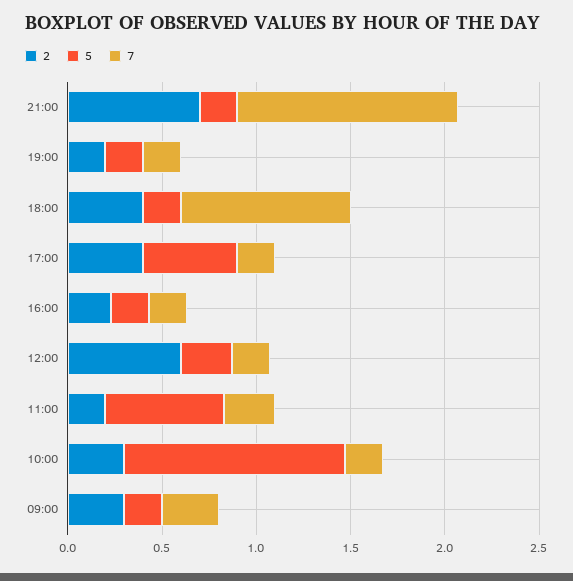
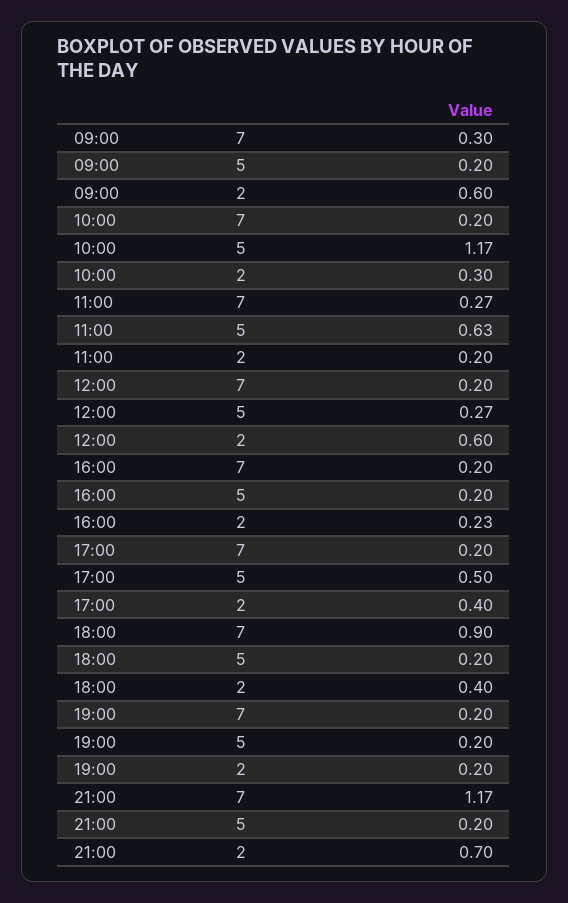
  {
    "2": {
      "21:00": 0.7,
      "19:00": 0.2,
      "18:00": 0.4,
      "17:00": 0.4,
      "16:00": 0.23,
      "12:00": 0.6,
      "11:00": 0.2,
      "10:00": 0.3,
-     "09:00": 0.3
+     "09:00": 0.6
    },
    "5": {
      "21:00": 0.2,
      "19:00": 0.2,
      "18:00": 0.2,
      "17:00": 0.5,
      "16:00": 0.2,
      "12:00": 0.27,
      "11:00": 0.63,
      "10:00": 1.17,
      "09:00": 0.2
    },
    "7": {
      "21:00": 1.17,
      "19:00": 0.2,
      "18:00": 0.9,
      "17:00": 0.2,
      "16:00": 0.2,
      "12:00": 0.2,
      "11:00": 0.27,
      "10:00": 0.2,
      "09:00": 0.3
    }
  }

